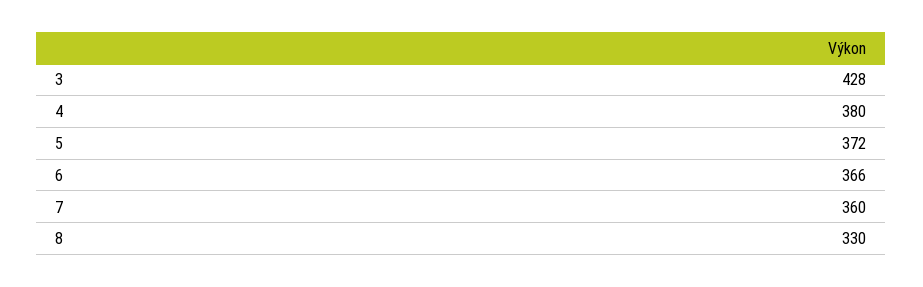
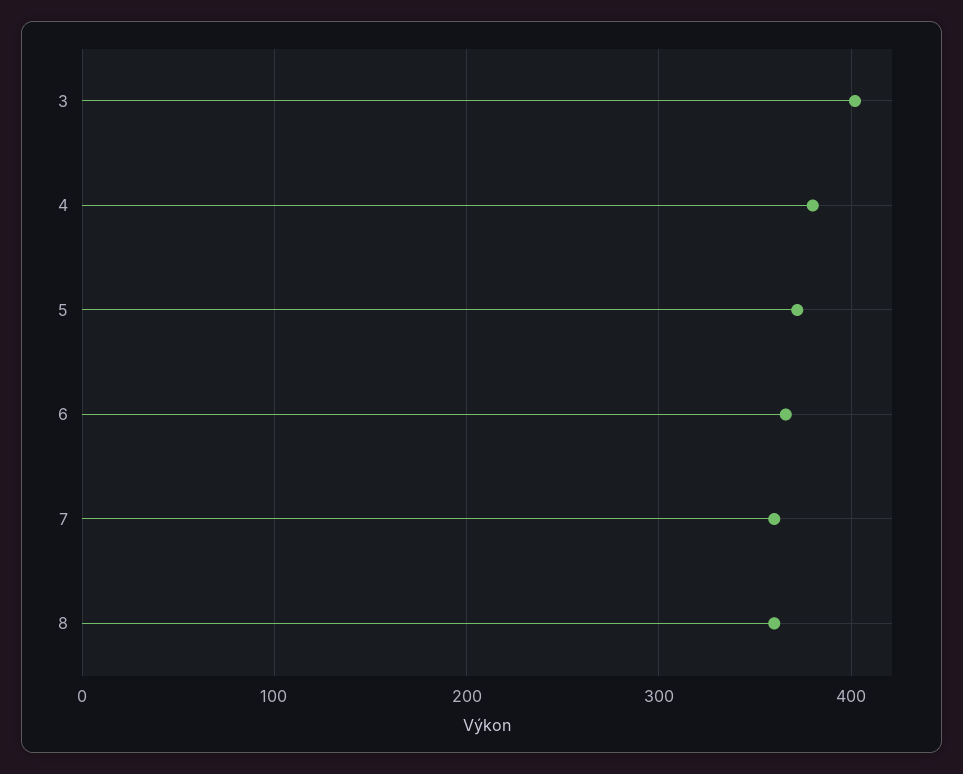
  {
-   "3": 428,
+   "3": 400,
    "4": 380,
    "5": 372,
    "6": 366,
    "7": 360,
-   "8": 330
+   "8": 360
  }

